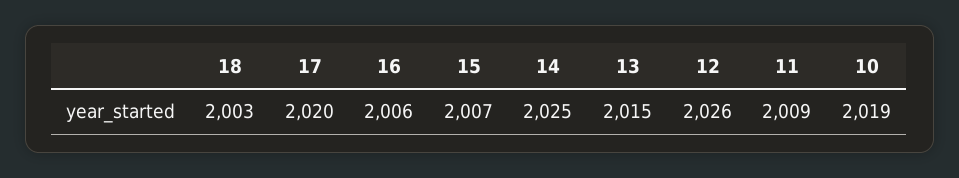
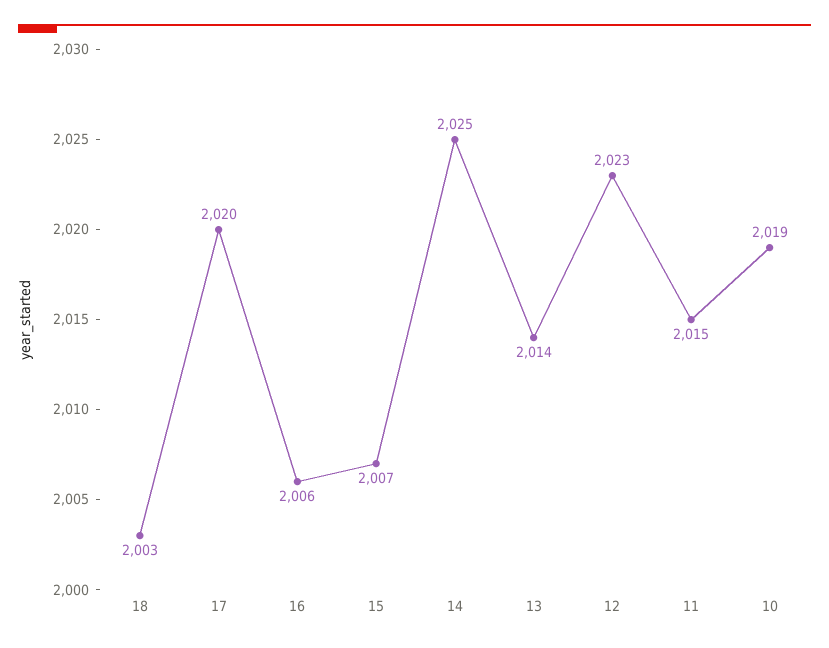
  {
    "18": 2003,
    "17": 2020,
    "16": 2006,
    "15": 2007,
    "14": 2025,
-   "13": 2015,
+   "13": 2014,
-   "12": 2026,
+   "12": 2023,
-   "11": 2009,
+   "11": 2015,
    "10": 2019
  }

